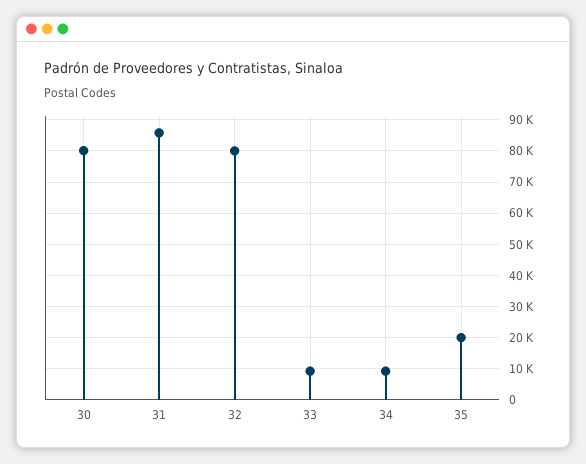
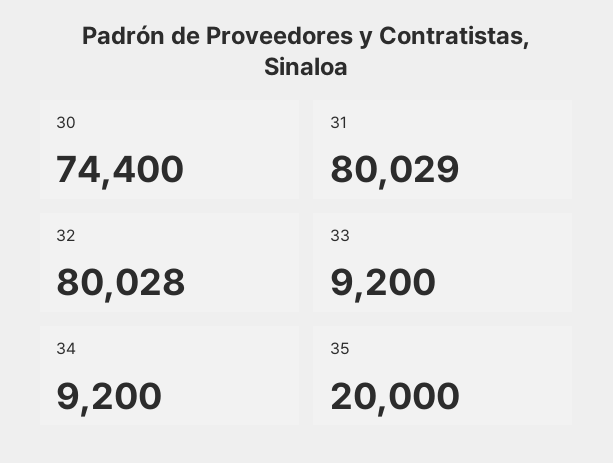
  {
-   "30": 80000,
+   "30": 74400,
-   "31": 86000,
+   "31": 80029,
    "32": 80028,
    "33": 9200,
    "34": 9200,
    "35": 20000
  }

